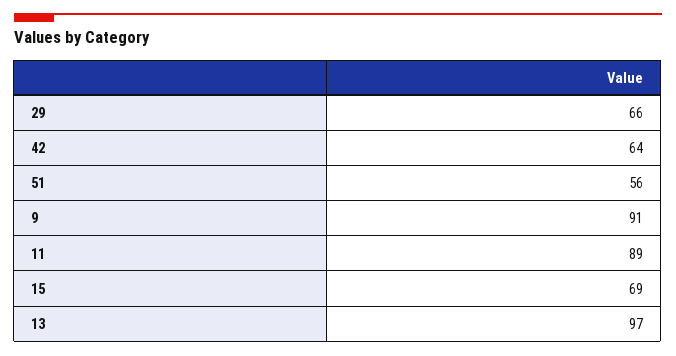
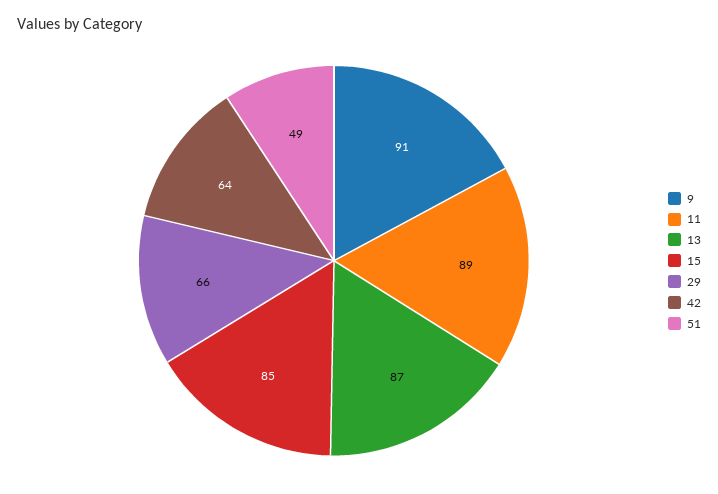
  {
    "29": 66,
    "42": 64,
-   "51": 56,
+   "51": 49,
    "9": 91,
    "11": 89,
-   "15": 69,
+   "15": 85,
-   "13": 97
+   "13": 87
  }

